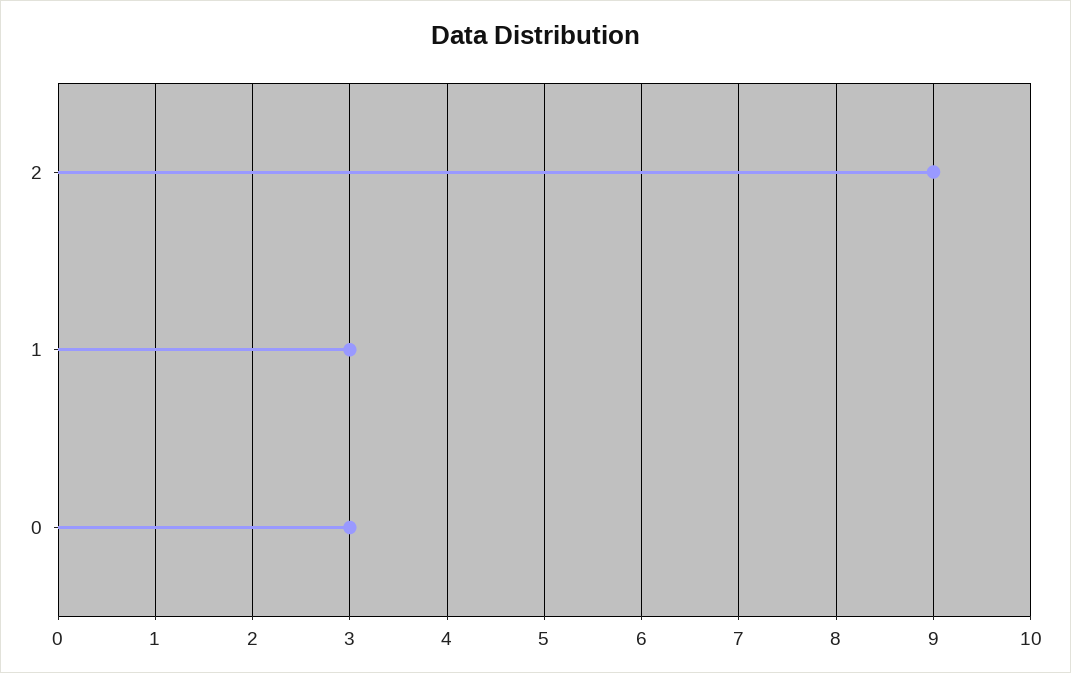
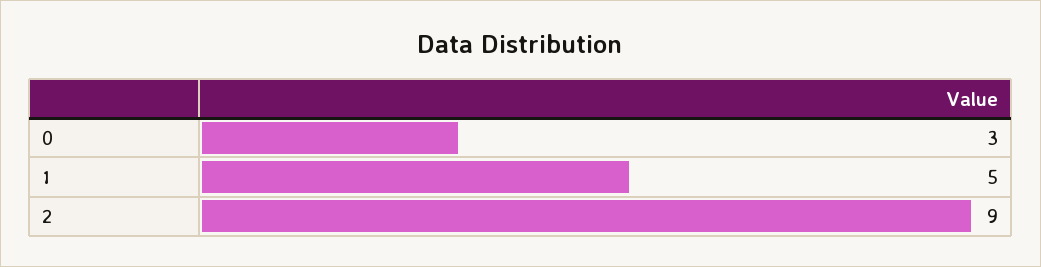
  {
    "2": 9,
-   "1": 3,
+   "1": 5,
    "0": 3
  }

